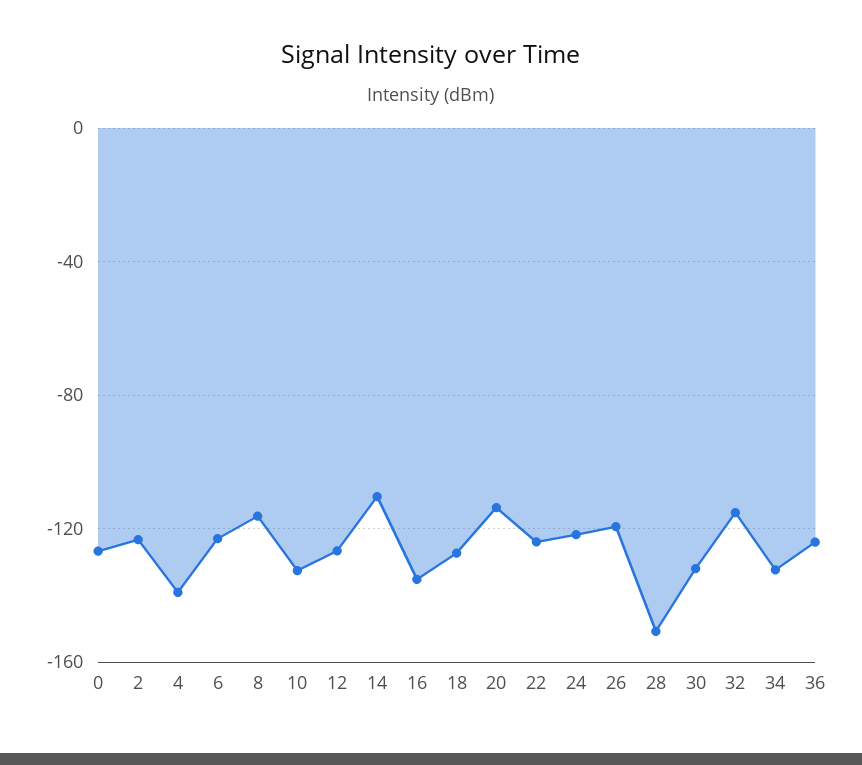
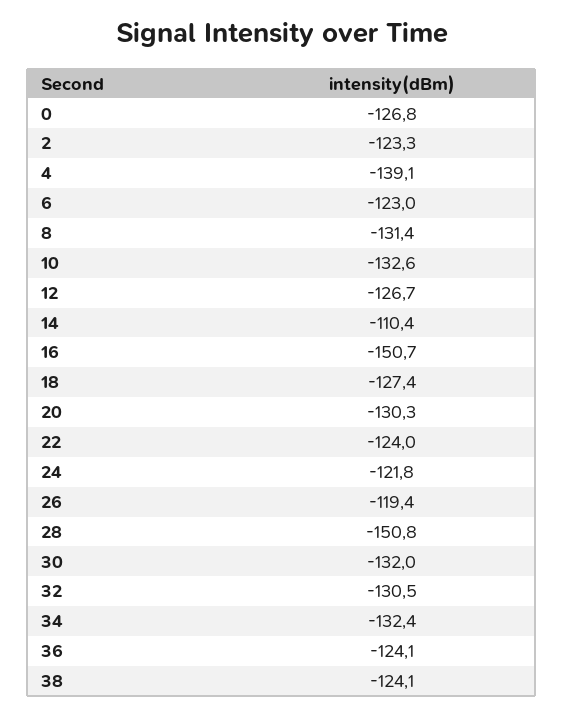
  {
    "0": -126.8,
    "2": -123.3,
    "4": -139.1,
    "6": -123,
-   "8": -115,
+   "8": -131.4,
    "10": -132.6,
    "12": -126.7,
    "14": -110.4,
-   "16": -135,
+   "16": -150.7,
    "18": -127.4,
-   "20": -115,
+   "20": -130.3,
    "22": -124,
    "24": -121.8,
    "26": -119.4,
    "28": -150.8,
    "30": -132,
-   "32": -115,
+   "32": -130.5,
    "34": -132.4,
-   "36": -124.1
+   "36": -124.1,
+   "38": -124.1
  }

